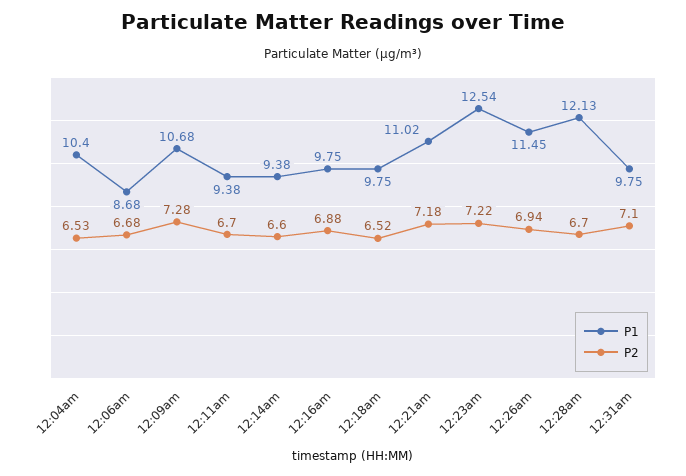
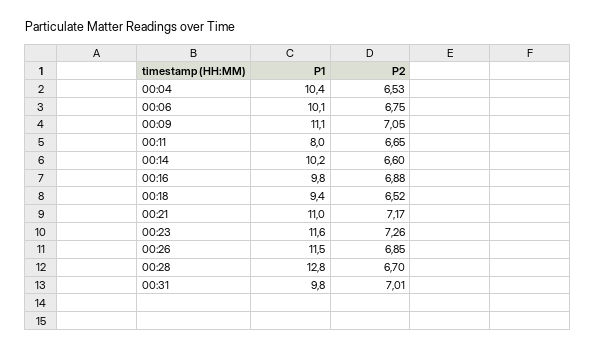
  {
    "P1": {
      "12:04am": 10.4,
-     "12:06am": 8.68,
+     "12:06am": 10.1,
-     "12:09am": 10.68,
+     "12:09am": 11.1,
-     "12:11am": 9.38,
+     "12:11am": 8,
-     "12:14am": 9.38,
+     "12:14am": 10.2,
      "12:16am": 9.75,
-     "12:18am": 9.75,
+     "12:18am": 9.4,
      "12:21am": 11.02,
-     "12:23am": 12.54,
+     "12:23am": 11.6,
      "12:26am": 11.45,
-     "12:28am": 12.13,
+     "12:28am": 12.8,
      "12:31am": 9.75
    },
    "P2": {
      "12:04am": 6.53,
-     "12:06am": 6.68,
+     "12:06am": 6.75,
-     "12:09am": 7.28,
+     "12:09am": 7.05,
-     "12:11am": 6.7,
+     "12:11am": 6.65,
      "12:14am": 6.6,
      "12:16am": 6.88,
      "12:18am": 6.52,
-     "12:21am": 7.18,
+     "12:21am": 7.17,
-     "12:23am": 7.22,
+     "12:23am": 7.26,
-     "12:26am": 6.94,
+     "12:26am": 6.85,
      "12:28am": 6.7,
-     "12:31am": 7.1
+     "12:31am": 7.01
    }
  }

